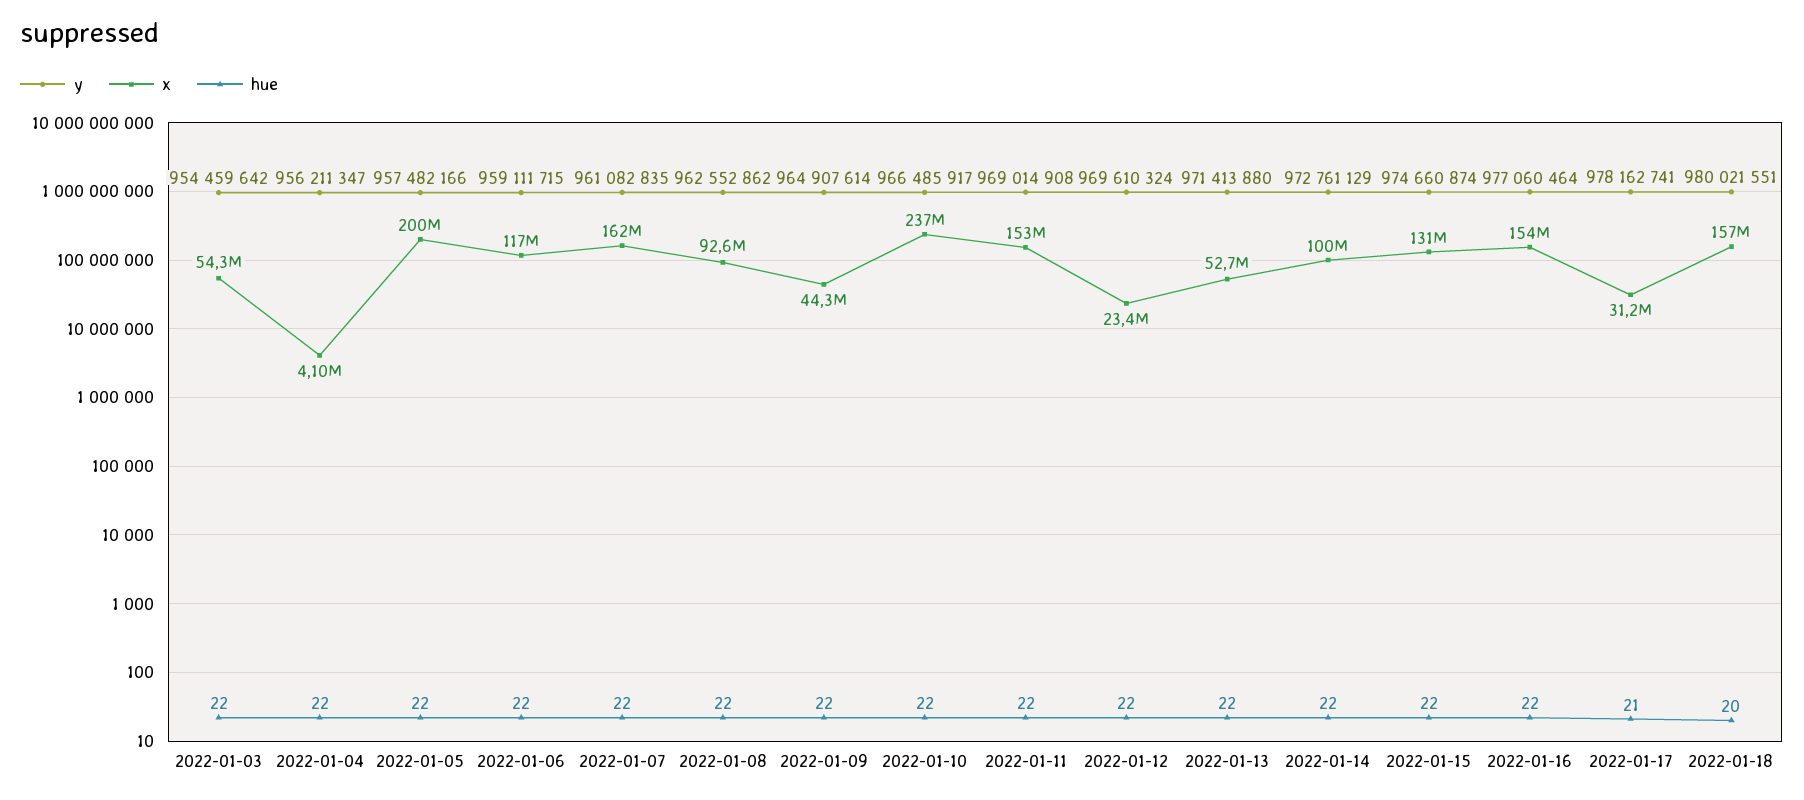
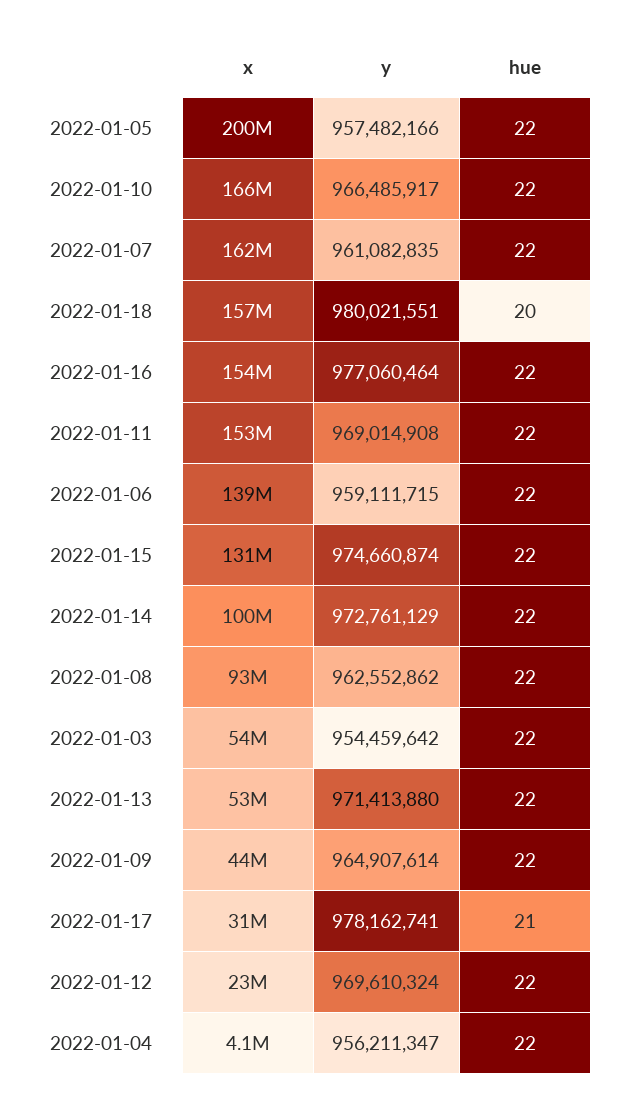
  {
    "y": {
      "2022-01-03": 954459642,
      "2022-01-04": 956211347,
      "2022-01-05": 957482166,
      "2022-01-06": 959111715,
      "2022-01-07": 961082835,
      "2022-01-08": 962552862,
      "2022-01-09": 964907614,
      "2022-01-10": 966485917,
      "2022-01-11": 969014908,
      "2022-01-12": 969610324,
      "2022-01-13": 971413880,
      "2022-01-14": 972761129,
      "2022-01-15": 974660874,
      "2022-01-16": 977060464,
      "2022-01-17": 978162741,
      "2022-01-18": 980021551
    },
    "x": {
      "2022-01-03": 54300000,
      "2022-01-04": 4100000,
      "2022-01-05": 200000000,
-     "2022-01-06": 117000000,
+     "2022-01-06": 139000000,
      "2022-01-07": 162000000,
      "2022-01-08": 92600000,
      "2022-01-09": 44300000,
-     "2022-01-10": 237000000,
+     "2022-01-10": 166000000,
      "2022-01-11": 153000000,
      "2022-01-12": 23400000,
      "2022-01-13": 52700000,
      "2022-01-14": 100000000,
      "2022-01-15": 131000000,
      "2022-01-16": 154000000,
      "2022-01-17": 31200000,
      "2022-01-18": 157000000
    },
    "hue": {
      "2022-01-03": 22,
      "2022-01-04": 22,
      "2022-01-05": 22,
      "2022-01-06": 22,
      "2022-01-07": 22,
      "2022-01-08": 22,
      "2022-01-09": 22,
      "2022-01-10": 22,
      "2022-01-11": 22,
      "2022-01-12": 22,
      "2022-01-13": 22,
      "2022-01-14": 22,
      "2022-01-15": 22,
      "2022-01-16": 22,
      "2022-01-17": 21,
      "2022-01-18": 20
    }
  }

